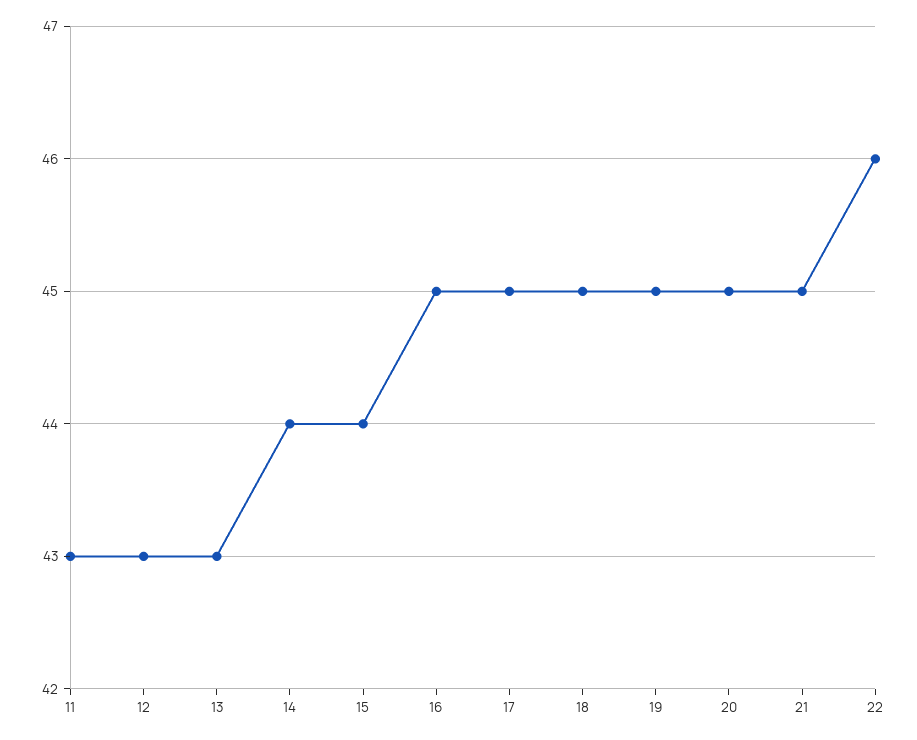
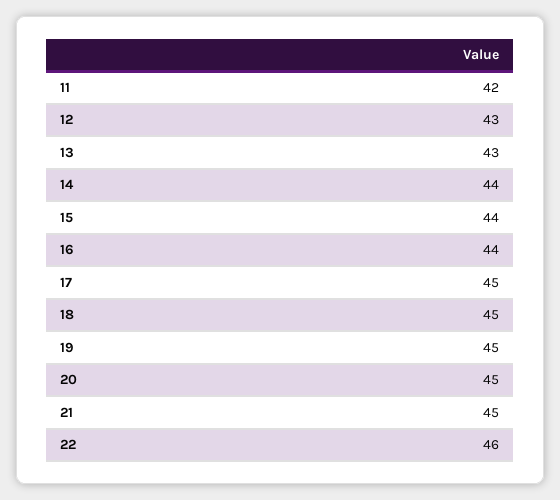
  {
-   "11": 43,
+   "11": 42,
    "12": 43,
    "13": 43,
    "14": 44,
    "15": 44,
-   "16": 45,
+   "16": 44,
    "17": 45,
    "18": 45,
    "19": 45,
    "20": 45,
    "21": 45,
    "22": 46
  }

